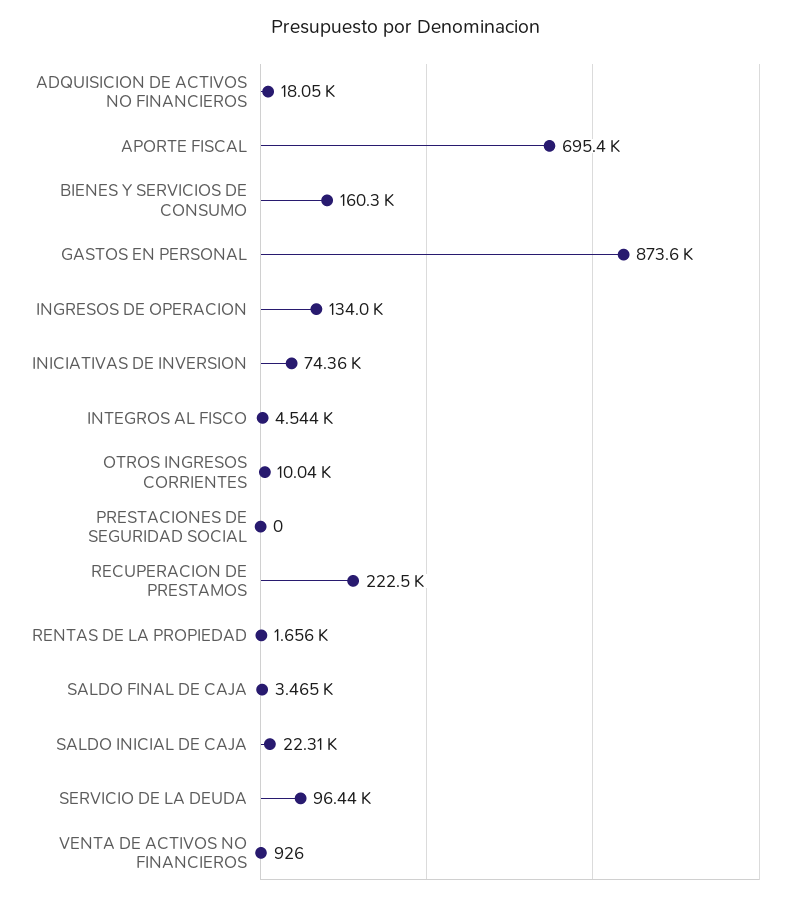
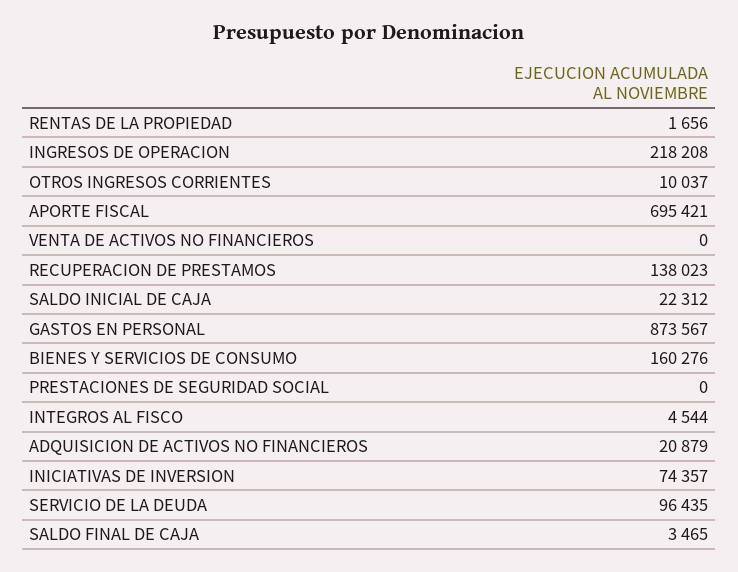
  {
-   "ADQUISICION DE ACTIVOS NO FINANCIEROS": 18050,
+   "ADQUISICION DE ACTIVOS NO FINANCIEROS": 20879,
    "APORTE FISCAL": 695421,
    "BIENES Y SERVICIOS DE CONSUMO": 160276,
    "GASTOS EN PERSONAL": 873567,
-   "INGRESOS DE OPERACION": 134000,
+   "INGRESOS DE OPERACION": 218208,
    "INICIATIVAS DE INVERSION": 74357,
    "INTEGROS AL FISCO": 4544,
    "OTROS INGRESOS CORRIENTES": 10037,
    "PRESTACIONES DE SEGURIDAD SOCIAL": 0,
-   "RECUPERACION DE PRESTAMOS": 222500,
+   "RECUPERACION DE PRESTAMOS": 138023,
    "RENTAS DE LA PROPIEDAD": 1656,
    "SALDO FINAL DE CAJA": 3465,
    "SALDO INICIAL DE CAJA": 22312,
    "SERVICIO DE LA DEUDA": 96435,
-   "VENTA DE ACTIVOS NO FINANCIEROS": 926
+   "VENTA DE ACTIVOS NO FINANCIEROS": 0
  }

